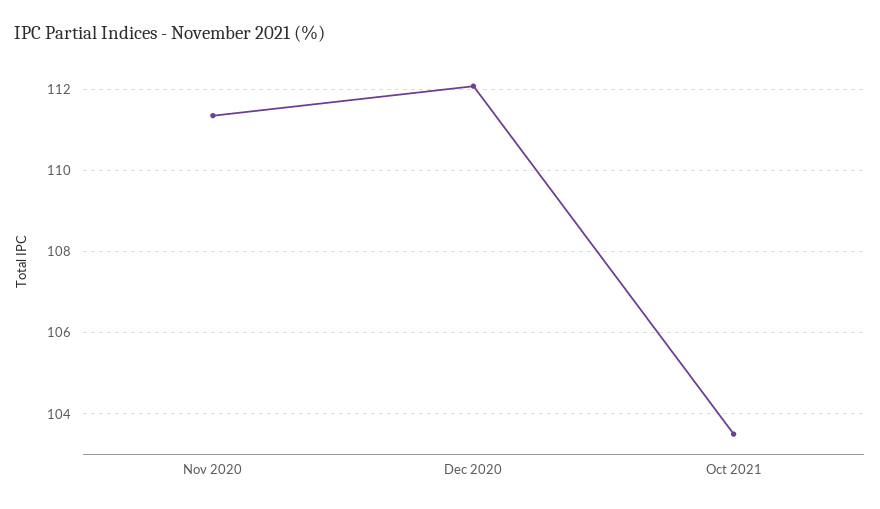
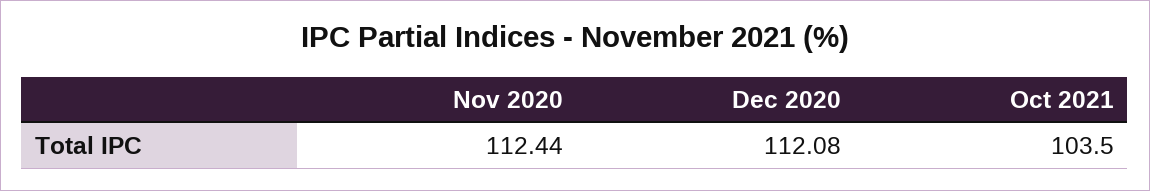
  {
-   "Nov 2020": 111.4,
+   "Nov 2020": 112.44,
    "Dec 2020": 112.08,
    "Oct 2021": 103.5
  }

